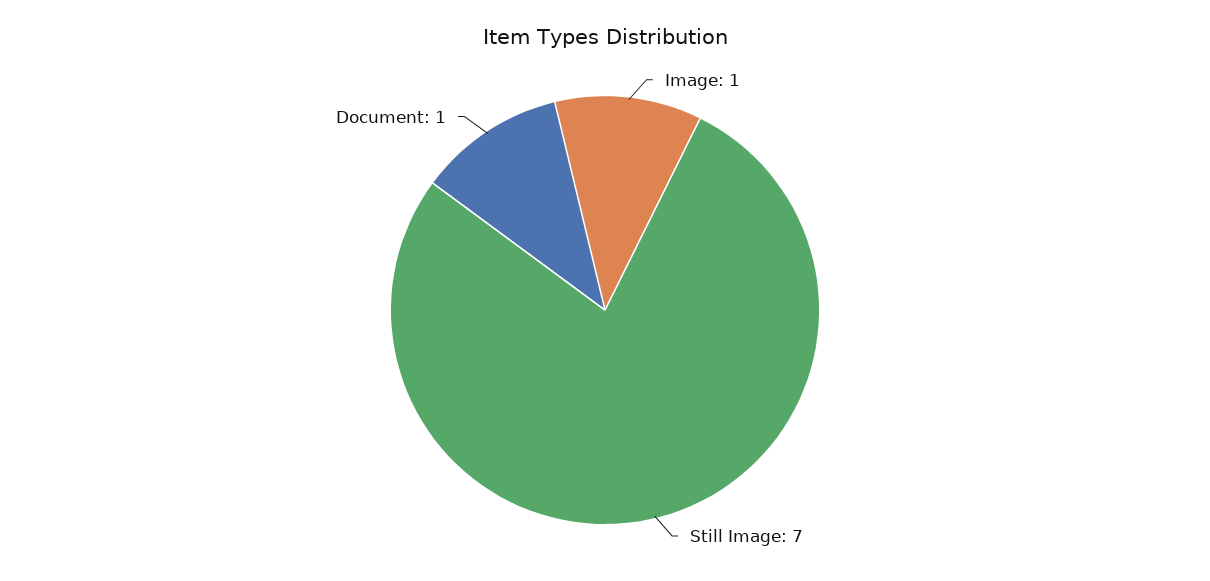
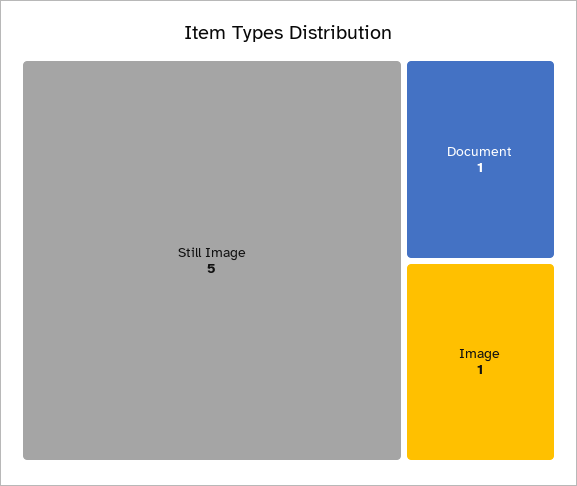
  {
    "Image": 1,
-   "Still Image": 7,
+   "Still Image": 5,
    "Document": 1
  }

